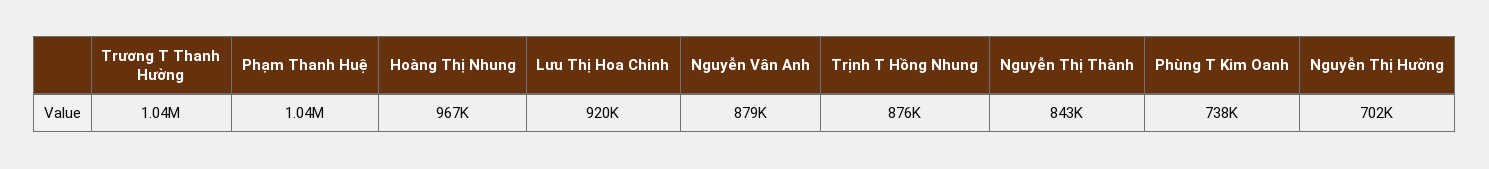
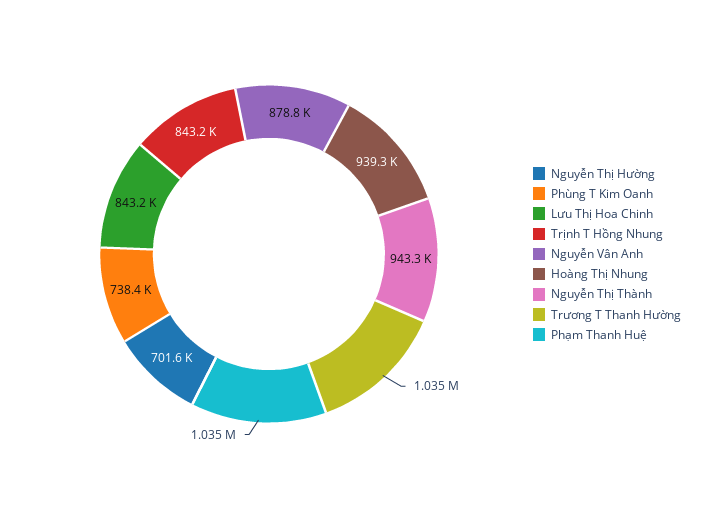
  {
    "Trương T Thanh Hường": 1035000,
    "Phạm Thanh Huệ": 1035000,
-   "Hoàng Thị Nhung": 967000,
+   "Hoàng Thị Nhung": 939300,
-   "Lưu Thị Hoa Chinh": 920000,
+   "Lưu Thị Hoa Chinh": 843200,
    "Nguyễn Vân Anh": 878800,
-   "Trịnh T Hồng Nhung": 876000,
+   "Trịnh T Hồng Nhung": 843200,
-   "Nguyễn Thị Thành": 843000,
+   "Nguyễn Thị Thành": 943300,
    "Phùng T Kim Oanh": 738400,
    "Nguyễn Thị Hường": 701600
  }

